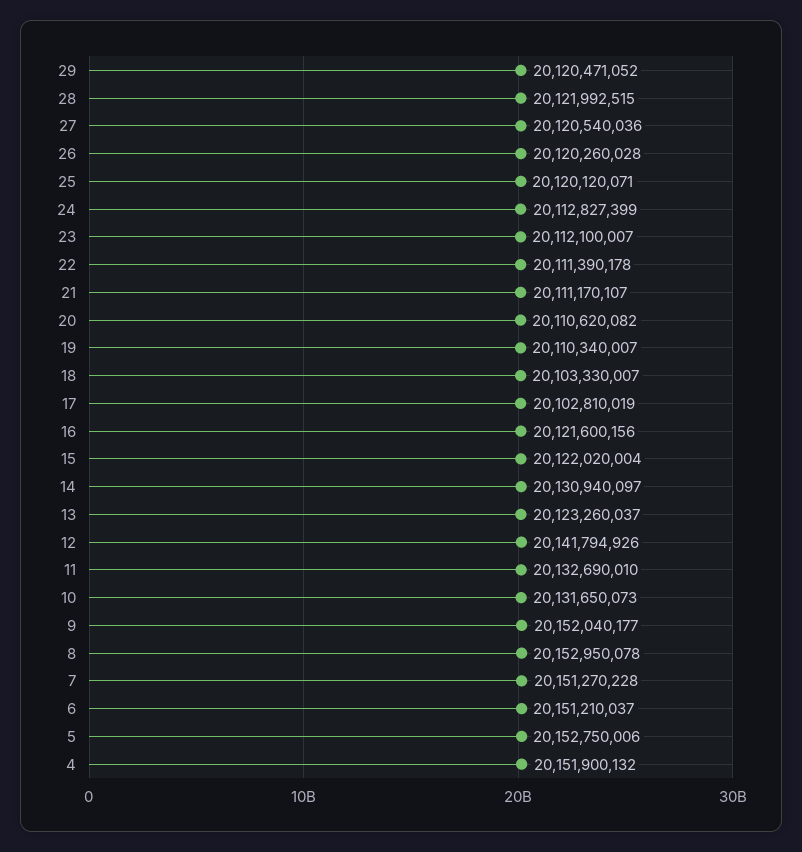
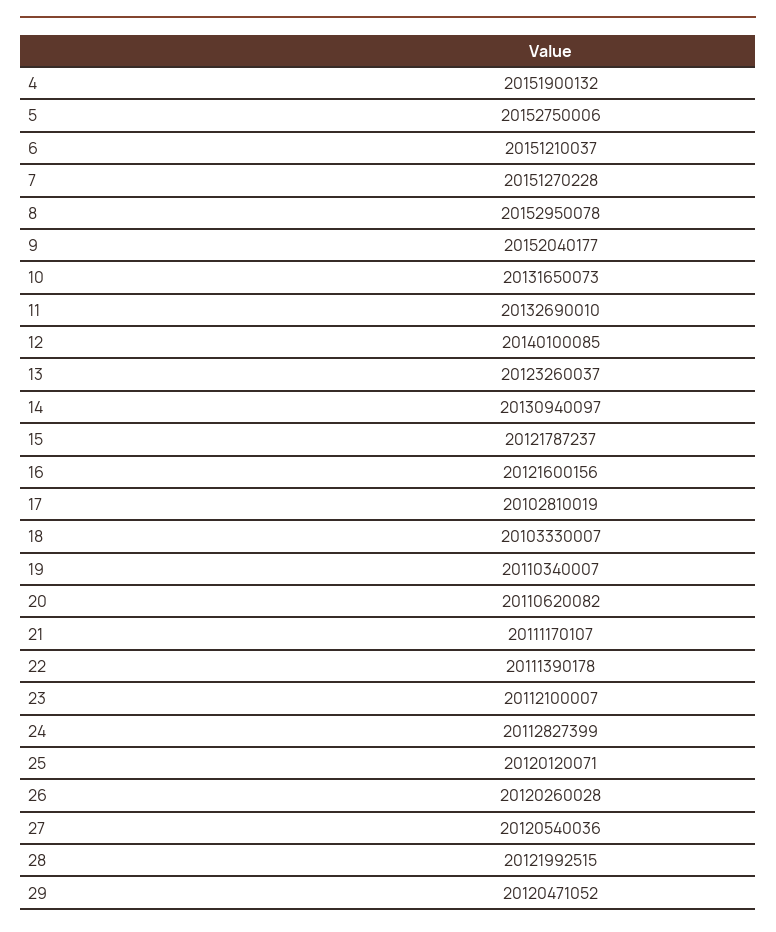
  {
    "29": 20120471052,
    "28": 20121992515,
    "27": 20120540036,
    "26": 20120260028,
    "25": 20120120071,
    "24": 20112827399,
    "23": 20112100007,
    "22": 20111390178,
    "21": 20111170107,
    "20": 20110620082,
    "19": 20110340007,
    "18": 20103330007,
    "17": 20102810019,
    "16": 20121600156,
-   "15": 20122020004,
+   "15": 20121787237,
    "14": 20130940097,
    "13": 20123260037,
-   "12": 20141794926,
+   "12": 20140100085,
    "11": 20132690010,
    "10": 20131650073,
    "9": 20152040177,
    "8": 20152950078,
    "7": 20151270228,
    "6": 20151210037,
    "5": 20152750006,
    "4": 20151900132
  }

